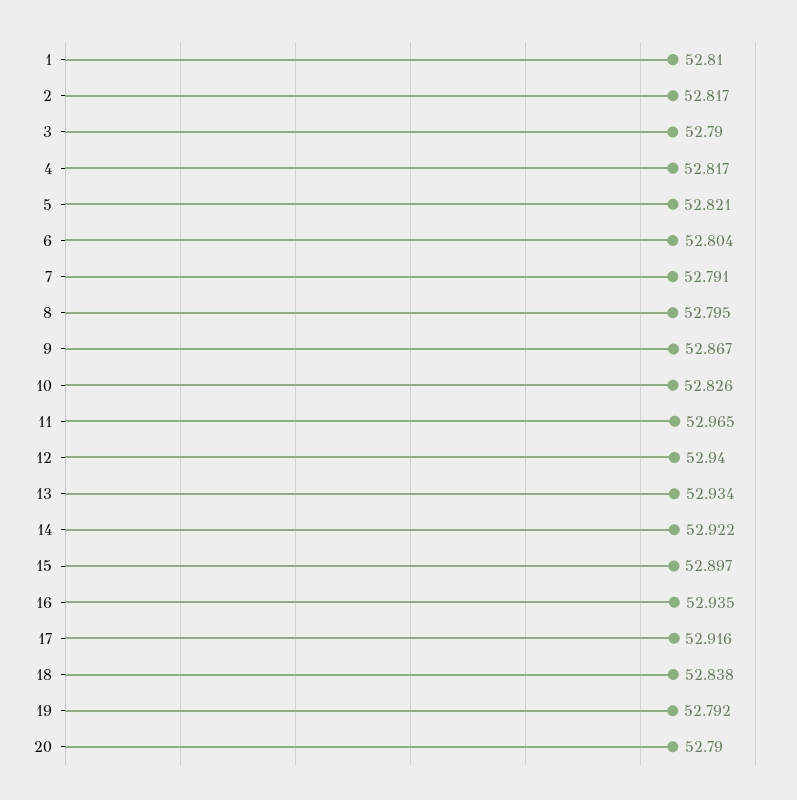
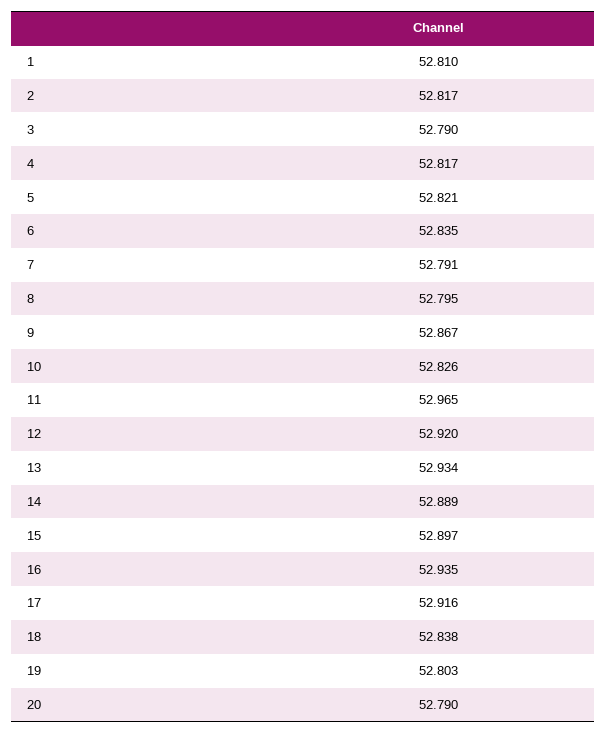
  {
    "1": 52.81,
    "2": 52.817,
    "3": 52.79,
    "4": 52.817,
    "5": 52.821,
-   "6": 52.804,
+   "6": 52.835,
    "7": 52.791,
    "8": 52.795,
    "9": 52.867,
    "10": 52.826,
    "11": 52.965,
-   "12": 52.94,
+   "12": 52.92,
    "13": 52.934,
-   "14": 52.922,
+   "14": 52.889,
    "15": 52.897,
    "16": 52.935,
    "17": 52.916,
    "18": 52.838,
-   "19": 52.792,
+   "19": 52.803,
    "20": 52.79
  }

